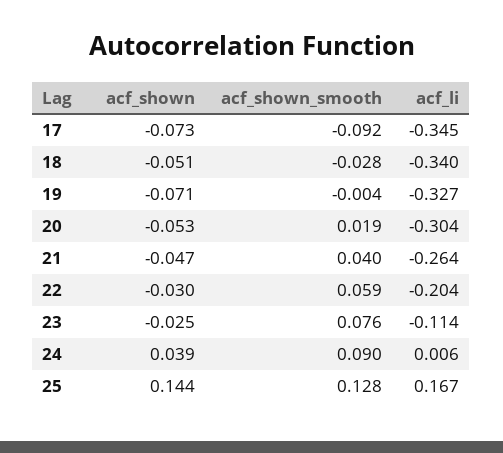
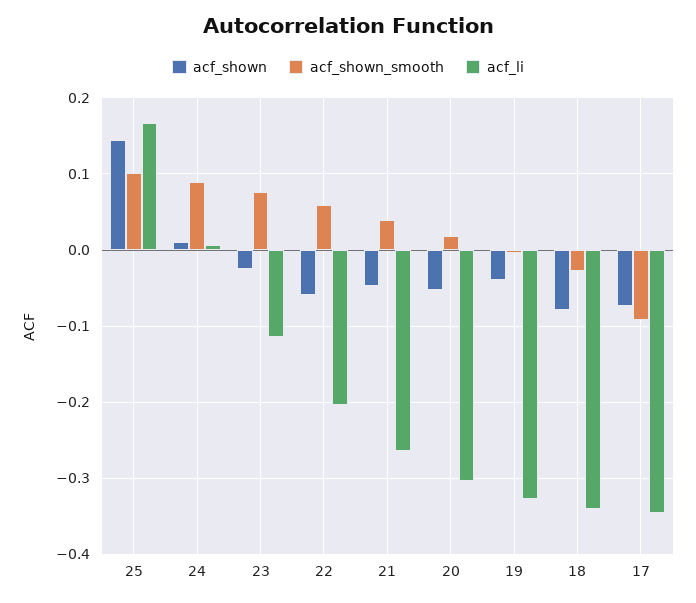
  {
    "acf_shown": {
      "17": -0.073,
-     "18": -0.051,
+     "18": -0.08,
-     "19": -0.071,
+     "19": -0.04,
      "20": -0.053,
      "21": -0.047,
-     "22": -0.03,
+     "22": -0.06,
      "23": -0.025,
-     "24": 0.039,
+     "24": 0.01,
      "25": 0.144
    },
    "acf_shown_smooth": {
      "17": -0.092,
      "18": -0.028,
      "19": -0.004,
      "20": 0.019,
      "21": 0.04,
      "22": 0.059,
      "23": 0.076,
      "24": 0.09,
-     "25": 0.128
+     "25": 0.1
    },
    "acf_li": {
      "17": -0.345,
      "18": -0.34,
      "19": -0.327,
      "20": -0.304,
      "21": -0.264,
      "22": -0.204,
      "23": -0.114,
      "24": 0.006,
      "25": 0.167
    }
  }

